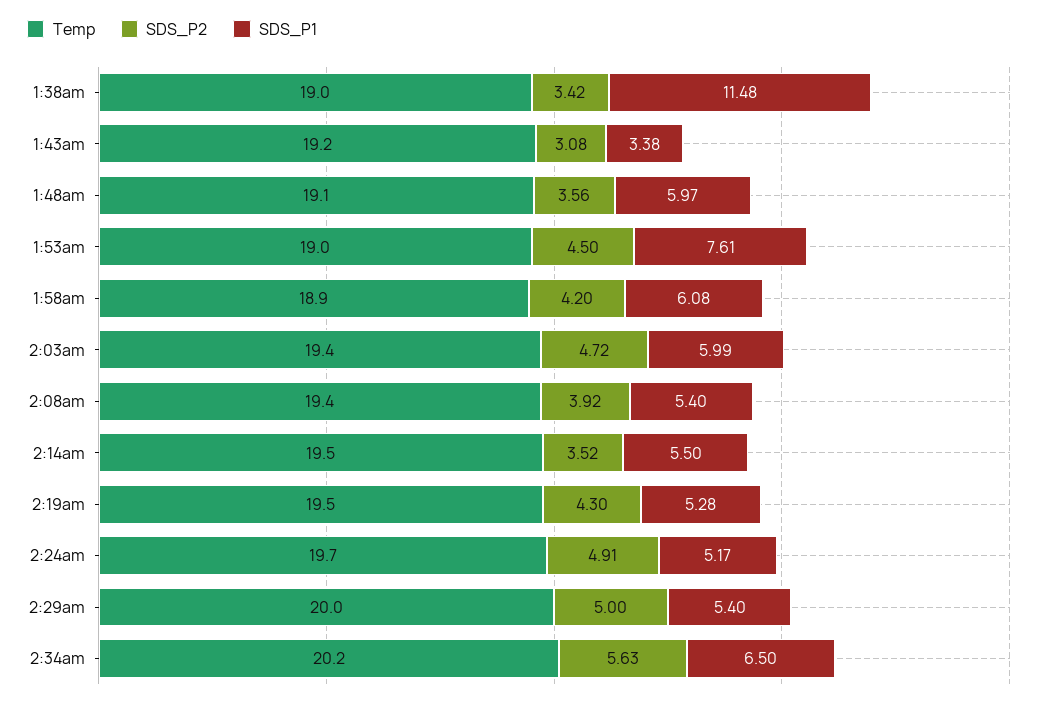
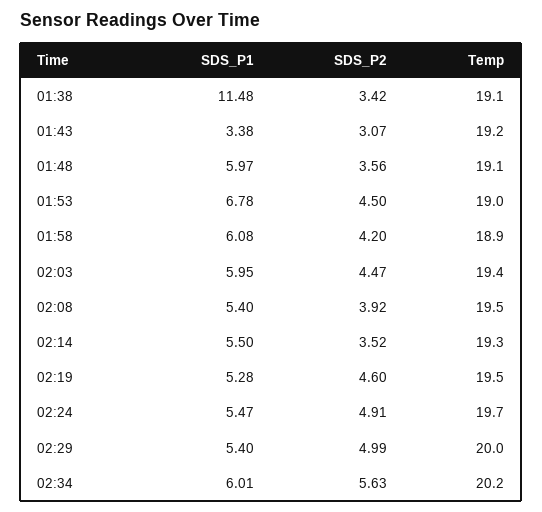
  {
    "Temp": {
-     "1:38am": 19,
+     "1:38am": 19.1,
      "1:43am": 19.2,
      "1:48am": 19.1,
      "1:53am": 19,
      "1:58am": 18.9,
      "2:03am": 19.4,
-     "2:08am": 19.4,
+     "2:08am": 19.5,
-     "2:14am": 19.5,
+     "2:14am": 19.3,
      "2:19am": 19.5,
      "2:24am": 19.7,
      "2:29am": 20,
      "2:34am": 20.2
    },
    "SDS_P2": {
      "1:38am": 3.42,
-     "1:43am": 3.08,
+     "1:43am": 3.07,
      "1:48am": 3.56,
      "1:53am": 4.5,
      "1:58am": 4.2,
-     "2:03am": 4.72,
+     "2:03am": 4.47,
      "2:08am": 3.92,
      "2:14am": 3.52,
-     "2:19am": 4.3,
+     "2:19am": 4.6,
      "2:24am": 4.91,
-     "2:29am": 5,
+     "2:29am": 4.99,
      "2:34am": 5.63
    },
    "SDS_P1": {
      "1:38am": 11.48,
      "1:43am": 3.38,
      "1:48am": 5.97,
-     "1:53am": 7.61,
+     "1:53am": 6.78,
      "1:58am": 6.08,
-     "2:03am": 5.99,
+     "2:03am": 5.95,
      "2:08am": 5.4,
      "2:14am": 5.5,
      "2:19am": 5.28,
-     "2:24am": 5.17,
+     "2:24am": 5.47,
      "2:29am": 5.4,
-     "2:34am": 6.5
+     "2:34am": 6.01
    }
  }

